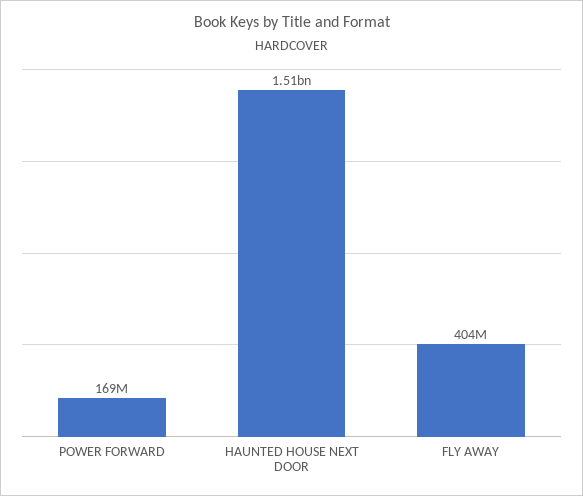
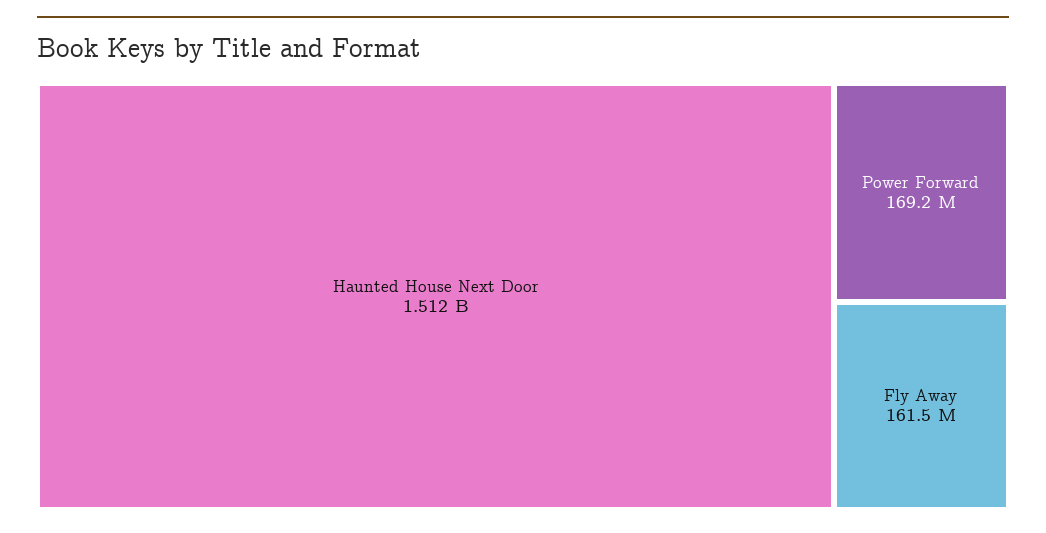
  {
    "POWER FORWARD": 169200000,
    "HAUNTED HOUSE NEXT DOOR": 1512000000,
-   "FLY AWAY": 404000000
+   "FLY AWAY": 161500000
  }

